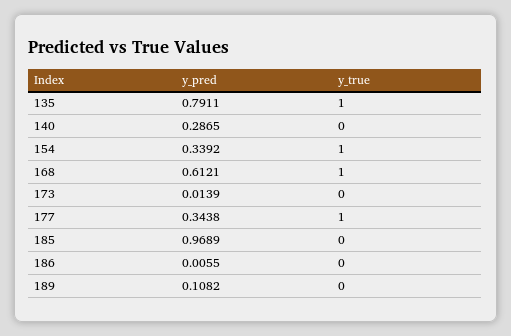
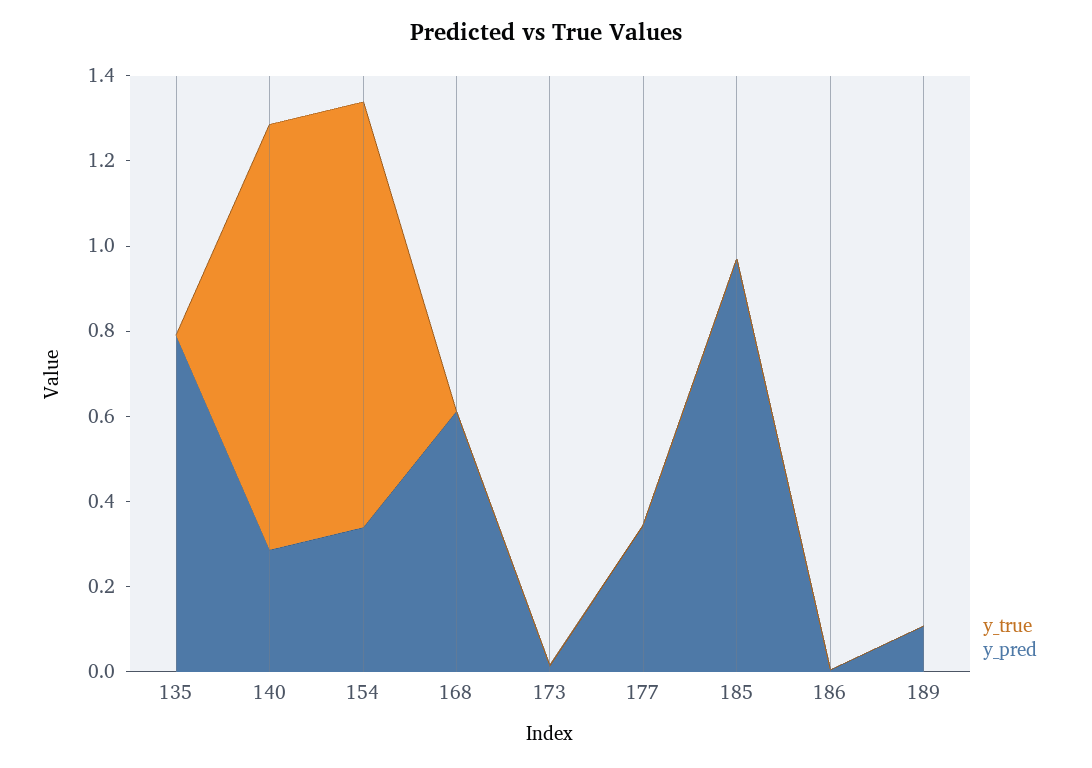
  {
    "y_pred": {
      "135": 0.7911,
      "140": 0.2865,
      "154": 0.3392,
      "168": 0.6121,
      "173": 0.0139,
      "177": 0.3438,
      "185": 0.9689,
      "186": 0.0055,
      "189": 0.1082
    },
    "y_true": {
-     "135": 1,
+     "135": 0,
-     "140": 0,
+     "140": 1,
      "154": 1,
-     "168": 1,
+     "168": 0,
      "173": 0,
-     "177": 1,
+     "177": 0,
      "185": 0,
      "186": 0,
      "189": 0
    }
  }

